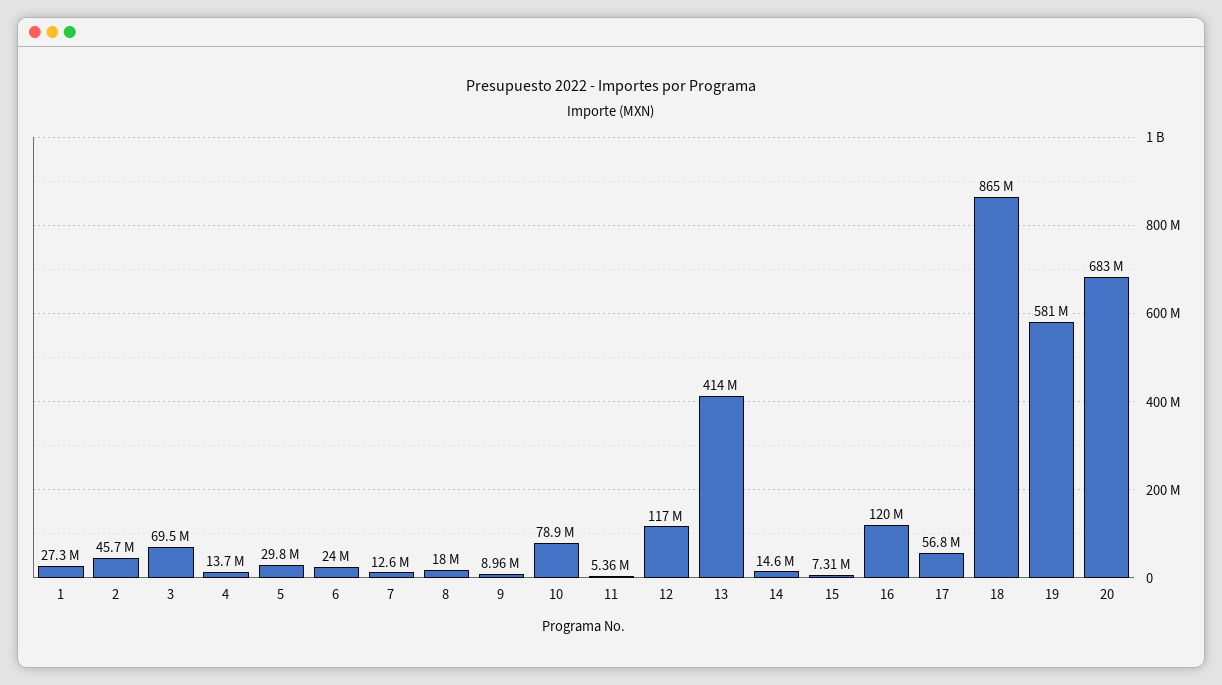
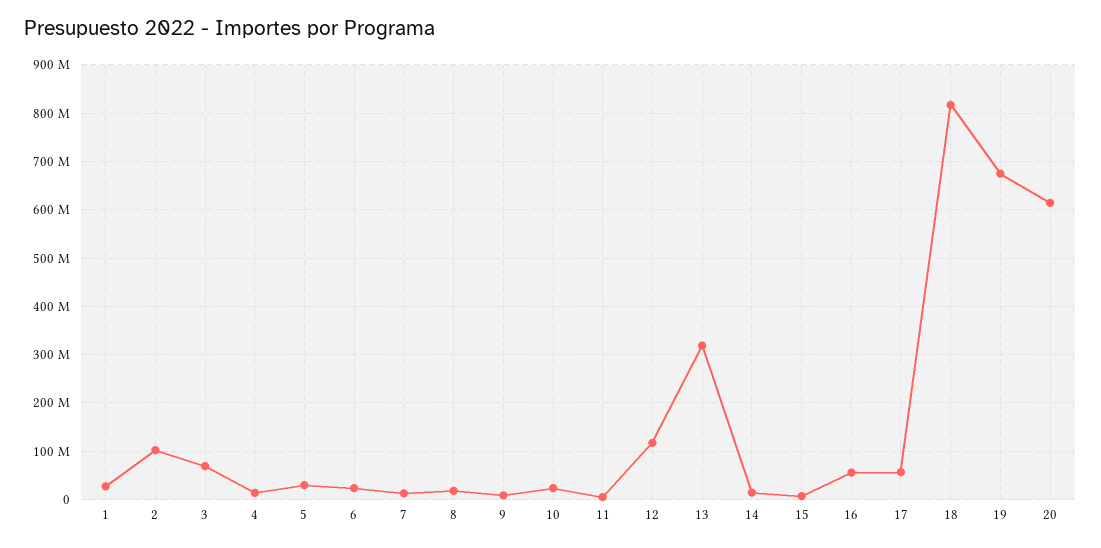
  {
    "1": 27300000,
-   "2": 45700000,
+   "2": 100000000,
    "3": 69500000,
    "4": 13700000,
    "5": 29800000,
    "6": 24000000,
    "7": 12600000,
    "8": 18000000,
    "9": 8960000,
-   "10": 78900000,
+   "10": 20000000,
    "11": 5360000,
    "12": 117000000,
-   "13": 414000000,
+   "13": 320000000,
    "14": 14600000,
    "15": 7310000,
-   "16": 120000000,
+   "16": 60000000,
    "17": 56800000,
-   "18": 865000000,
+   "18": 820000000,
-   "19": 581000000,
+   "19": 680000000,
-   "20": 683000000
+   "20": 620000000
  }

